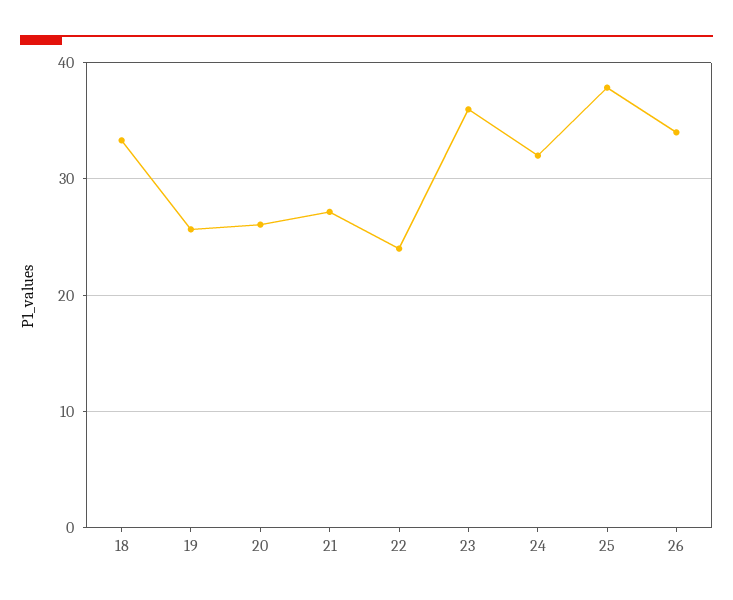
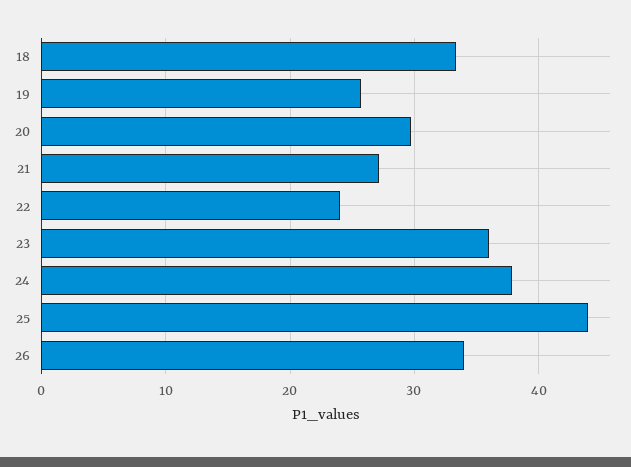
  {
    "18": 33,
    "19": 26,
-   "20": 26,
+   "20": 30,
    "21": 27,
    "22": 24,
    "23": 36,
-   "24": 32,
+   "24": 38,
-   "25": 38,
+   "25": 44,
    "26": 34
  }

